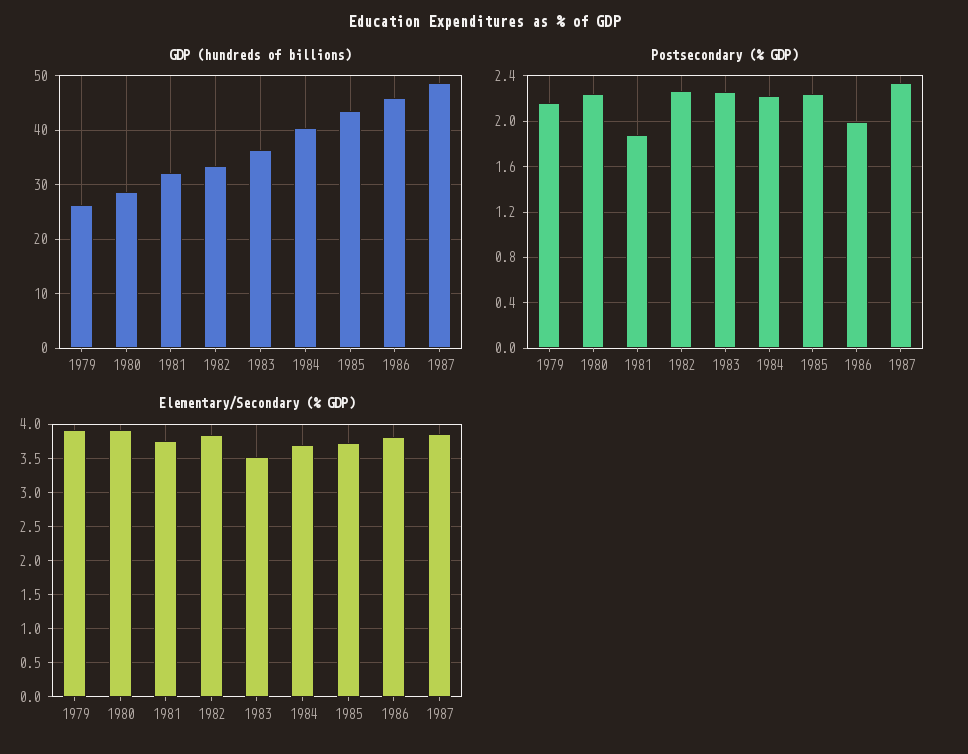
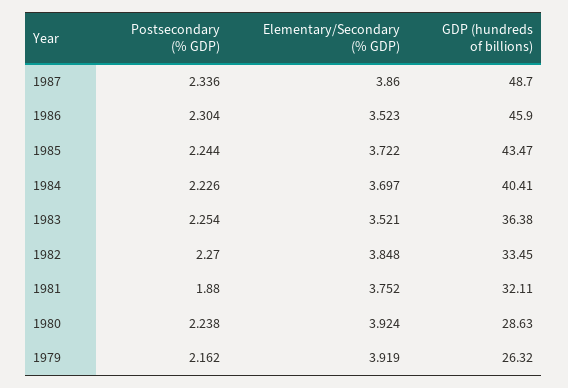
  {
    "GDP (hundreds of billions)": {
      "1979": 26.32,
      "1980": 28.63,
      "1981": 32.11,
      "1982": 33.45,
      "1983": 36.38,
      "1984": 40.41,
      "1985": 43.47,
      "1986": 45.9,
      "1987": 48.7
    },
    "Postsecondary (% GDP)": {
      "1979": 2.162,
      "1980": 2.238,
      "1981": 1.88,
      "1982": 2.27,
      "1983": 2.254,
      "1984": 2.226,
      "1985": 2.244,
-     "1986": 2,
+     "1986": 2.304,
      "1987": 2.336
    },
    "Elementary/Secondary (% GDP)": {
      "1979": 3.919,
      "1980": 3.924,
      "1981": 3.752,
      "1982": 3.848,
      "1983": 3.521,
      "1984": 3.697,
      "1985": 3.722,
-     "1986": 3.8,
+     "1986": 3.523,
      "1987": 3.86
    }
  }

